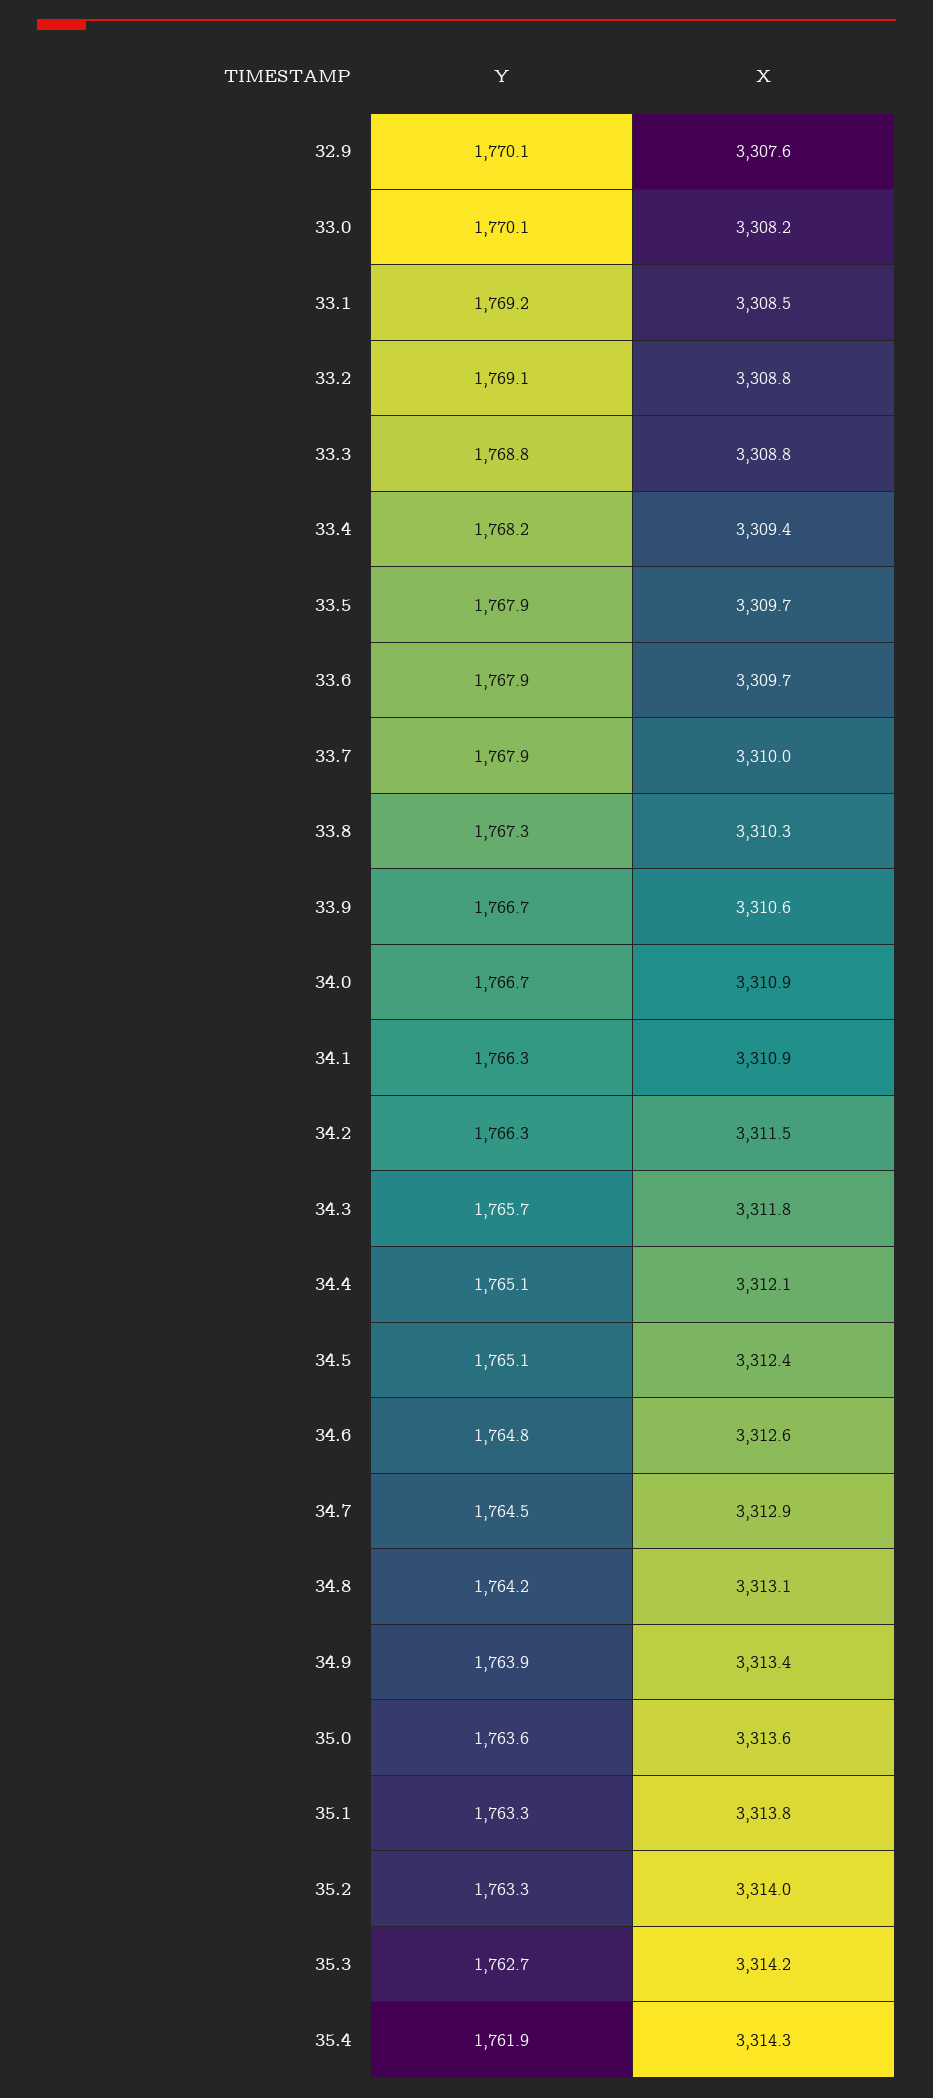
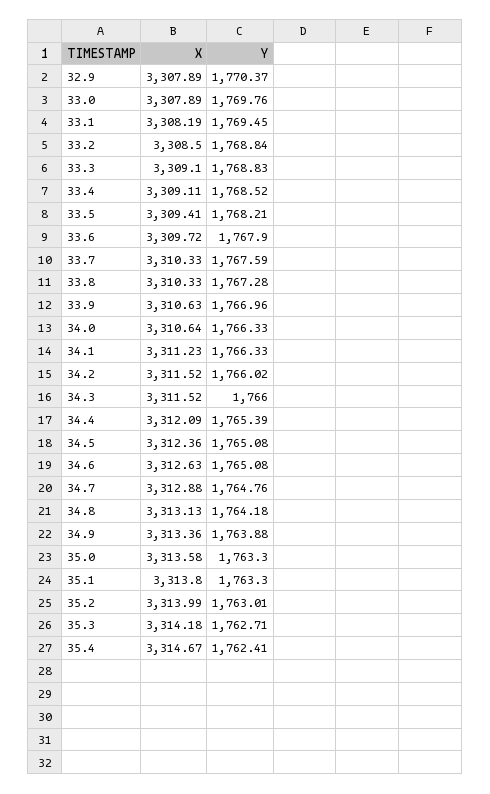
  {
    "Y": {
-     "32.9": 1770.1,
+     "32.9": 1770.37,
-     "33.0": 1770.1,
+     "33.0": 1769.76,
-     "33.1": 1769.2,
+     "33.1": 1769.45,
-     "33.2": 1769.1,
+     "33.2": 1768.84,
      "33.3": 1768.83,
-     "33.4": 1768.2,
+     "33.4": 1768.52,
-     "33.5": 1767.9,
+     "33.5": 1768.21,
      "33.6": 1767.9,
-     "33.7": 1767.9,
+     "33.7": 1767.59,
      "33.8": 1767.28,
-     "33.9": 1766.7,
+     "33.9": 1766.96,
-     "34.0": 1766.7,
+     "34.0": 1766.33,
      "34.1": 1766.33,
-     "34.2": 1766.3,
+     "34.2": 1766.02,
-     "34.3": 1765.7,
+     "34.3": 1766,
-     "34.4": 1765.1,
+     "34.4": 1765.39,
      "34.5": 1765.08,
-     "34.6": 1764.8,
+     "34.6": 1765.08,
-     "34.7": 1764.5,
+     "34.7": 1764.76,
      "34.8": 1764.18,
      "34.9": 1763.88,
-     "35.0": 1763.6,
+     "35.0": 1763.3,
      "35.1": 1763.3,
-     "35.2": 1763.3,
+     "35.2": 1763.01,
      "35.3": 1762.71,
-     "35.4": 1761.9
+     "35.4": 1762.41
    },
    "X": {
-     "32.9": 3307.6,
+     "32.9": 3307.89,
-     "33.0": 3308.2,
+     "33.0": 3307.89,
-     "33.1": 3308.5,
+     "33.1": 3308.19,
-     "33.2": 3308.8,
+     "33.2": 3308.5,
-     "33.3": 3308.8,
+     "33.3": 3309.1,
-     "33.4": 3309.4,
+     "33.4": 3309.11,
-     "33.5": 3309.7,
+     "33.5": 3309.41,
      "33.6": 3309.72,
-     "33.7": 3310,
+     "33.7": 3310.33,
      "33.8": 3310.33,
      "33.9": 3310.63,
-     "34.0": 3310.9,
+     "34.0": 3310.64,
-     "34.1": 3310.9,
+     "34.1": 3311.23,
      "34.2": 3311.52,
-     "34.3": 3311.8,
+     "34.3": 3311.52,
      "34.4": 3312.09,
      "34.5": 3312.36,
      "34.6": 3312.63,
      "34.7": 3312.88,
      "34.8": 3313.13,
      "34.9": 3313.36,
      "35.0": 3313.58,
      "35.1": 3313.8,
      "35.2": 3313.99,
      "35.3": 3314.18,
-     "35.4": 3314.3
+     "35.4": 3314.67
    }
  }

